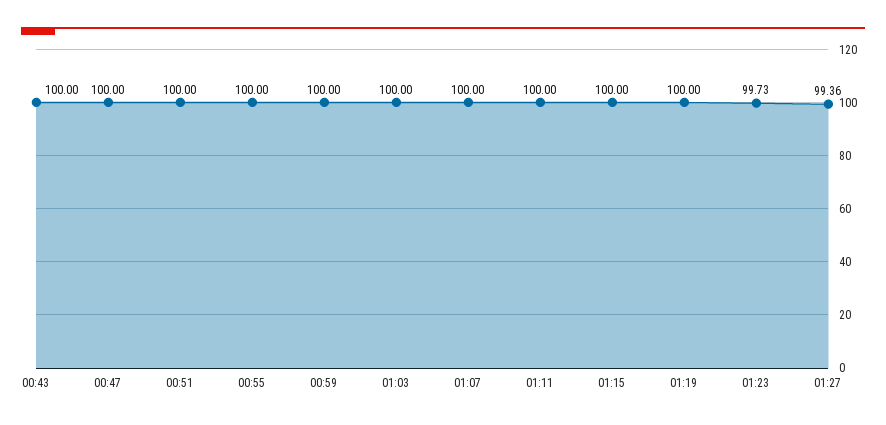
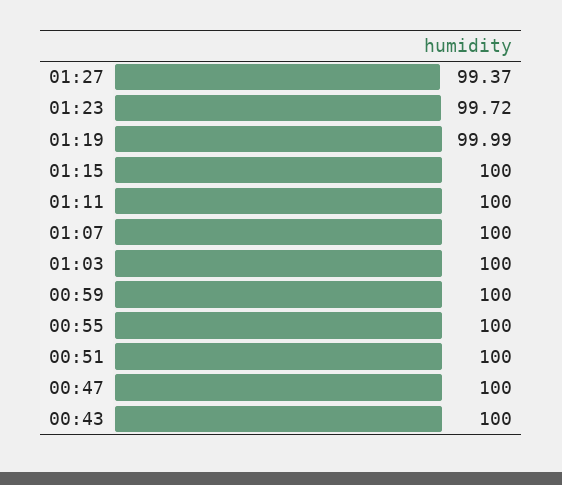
  {
    "00:43": 100,
    "00:47": 100,
    "00:51": 100,
    "00:55": 100,
    "00:59": 100,
    "01:03": 100,
    "01:07": 100,
    "01:11": 100,
    "01:15": 100,
-   "01:19": 100,
+   "01:19": 99.99,
-   "01:23": 99.73,
+   "01:23": 99.72,
-   "01:27": 99.36
+   "01:27": 99.37
  }

